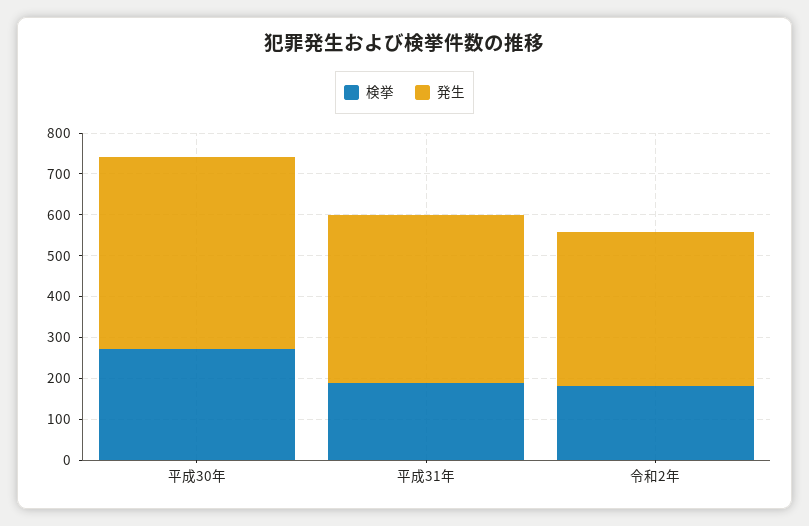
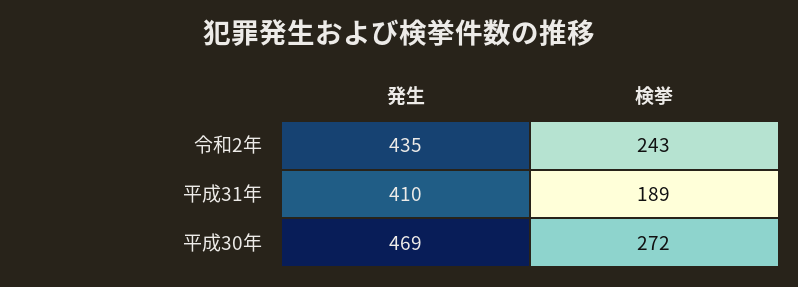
  {
    "検挙": {
      "平成30年": 272,
      "平成31年": 189,
-     "令和2年": 180
+     "令和2年": 243
    },
    "発生": {
      "平成30年": 469,
      "平成31年": 410,
-     "令和2年": 380
+     "令和2年": 435
    }
  }

